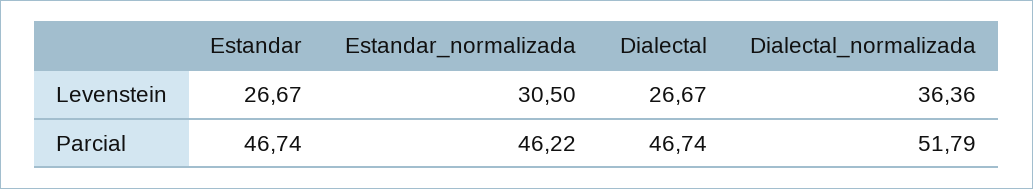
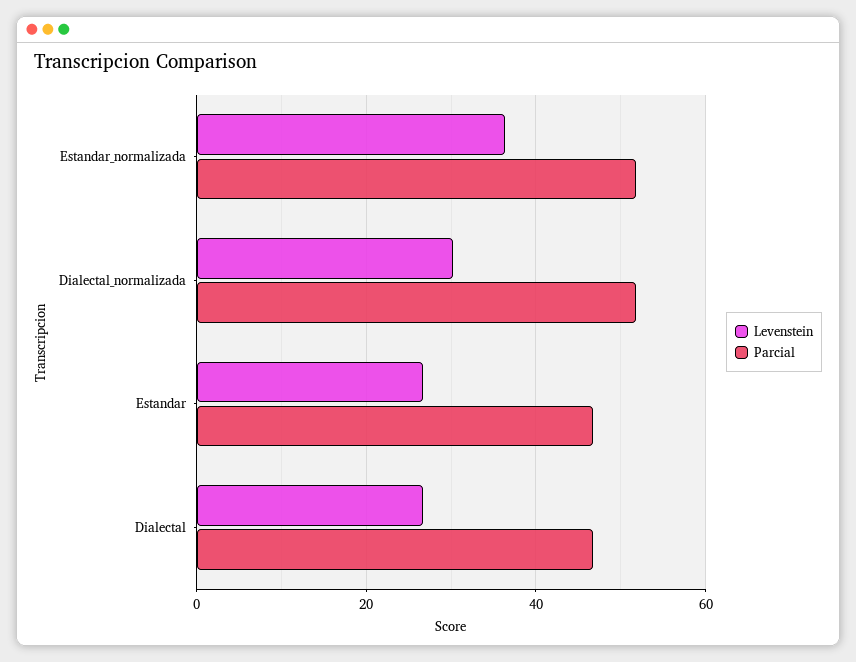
  {
    "Levenstein": {
      "Estandar": 26.67,
-     "Estandar_normalizada": 30.5,
+     "Estandar_normalizada": 36,
      "Dialectal": 26.67,
-     "Dialectal_normalizada": 36.36
+     "Dialectal_normalizada": 30
    },
    "Parcial": {
      "Estandar": 46.74,
-     "Estandar_normalizada": 46.22,
+     "Estandar_normalizada": 52,
      "Dialectal": 46.74,
      "Dialectal_normalizada": 51.79
    }
  }

